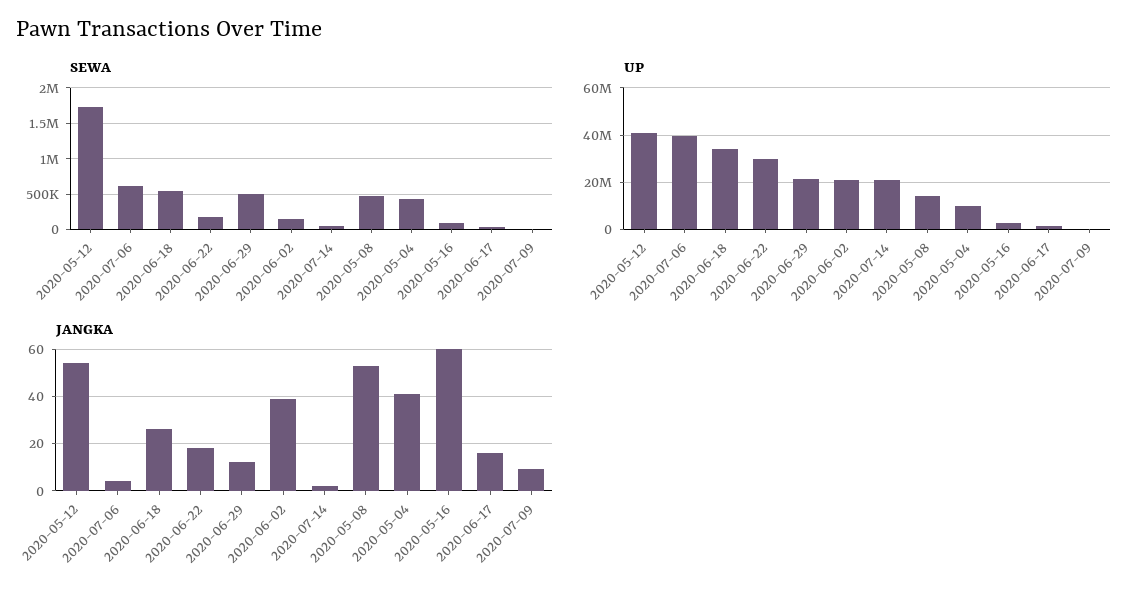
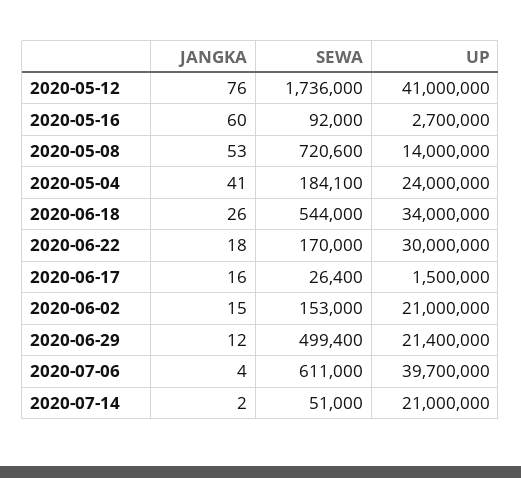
  {
    "SEWA": {
      "2020-05-12": 1736000,
      "2020-07-06": 611000,
      "2020-06-18": 544000,
      "2020-06-22": 170000,
      "2020-06-29": 499400,
      "2020-06-02": 153000,
      "2020-07-14": 51000,
-     "2020-05-08": 500000,
+     "2020-05-08": 720600,
-     "2020-05-04": 400000,
+     "2020-05-04": 184100,
      "2020-05-16": 92000,
-     "2020-06-17": 26400,
+     "2020-06-17": 26400
-     "2020-07-09": 0
    },
    "UP": {
      "2020-05-12": 41000000,
      "2020-07-06": 39700000,
      "2020-06-18": 34000000,
      "2020-06-22": 30000000,
      "2020-06-29": 21400000,
      "2020-06-02": 21000000,
      "2020-07-14": 21000000,
      "2020-05-08": 14000000,
-     "2020-05-04": 10000000,
+     "2020-05-04": 24000000,
      "2020-05-16": 2700000,
-     "2020-06-17": 1500000,
+     "2020-06-17": 1500000
-     "2020-07-09": 0
    },
    "JANGKA": {
-     "2020-05-12": 55,
+     "2020-05-12": 76,
      "2020-07-06": 4,
      "2020-06-18": 26,
      "2020-06-22": 18,
      "2020-06-29": 12,
-     "2020-06-02": 40,
+     "2020-06-02": 15,
      "2020-07-14": 2,
      "2020-05-08": 53,
      "2020-05-04": 41,
      "2020-05-16": 60,
-     "2020-06-17": 16,
+     "2020-06-17": 16
-     "2020-07-09": 10
    }
  }

